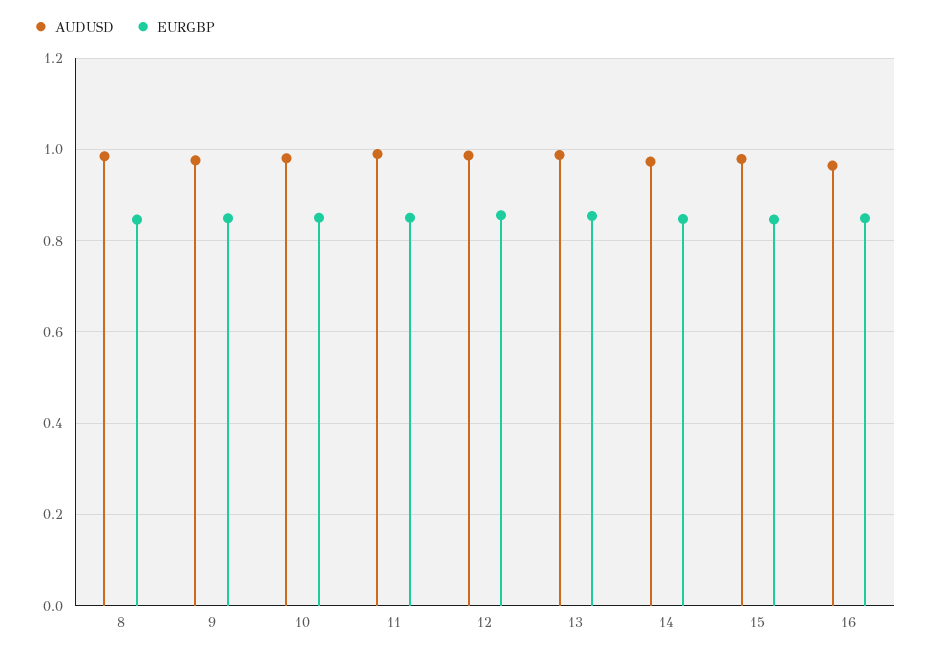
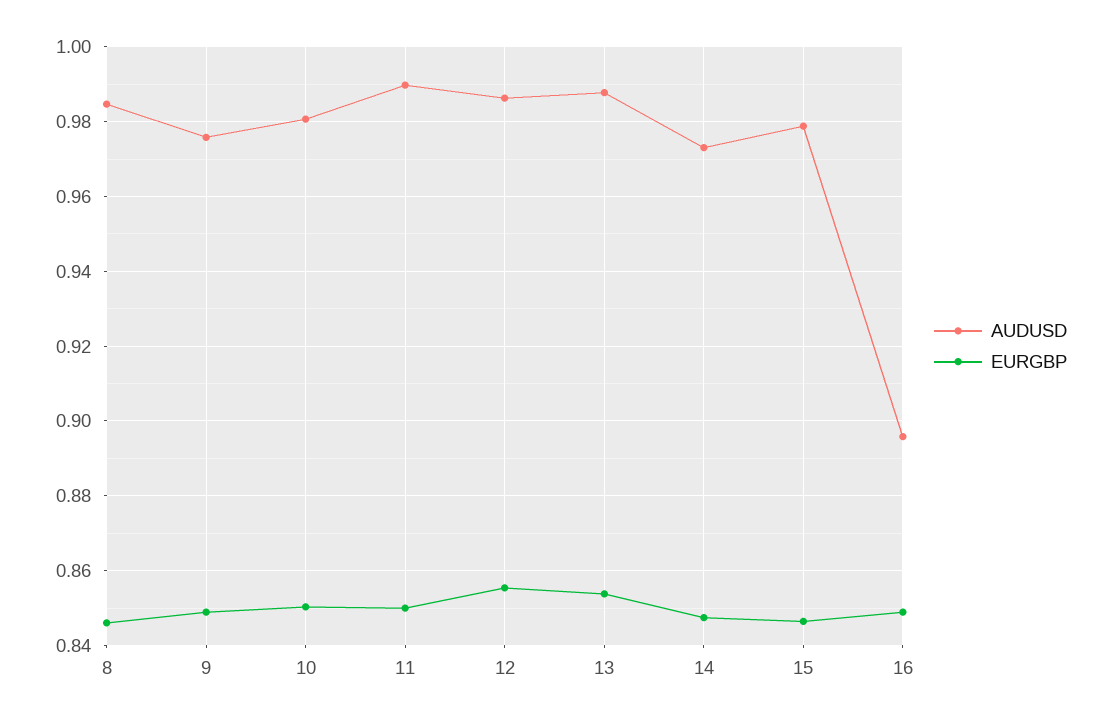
  {
    "AUDUSD": {
      "8": 0.984,
      "9": 0.976,
      "10": 0.98,
      "11": 0.99,
      "12": 0.986,
      "13": 0.988,
      "14": 0.974,
      "15": 0.978,
-     "16": 0.96
+     "16": 0.896
    },
    "EURGBP": {
      "8": 0.846,
      "9": 0.848,
      "10": 0.85,
      "11": 0.85,
      "12": 0.856,
      "13": 0.854,
      "14": 0.848,
      "15": 0.846,
      "16": 0.848
    }
  }

